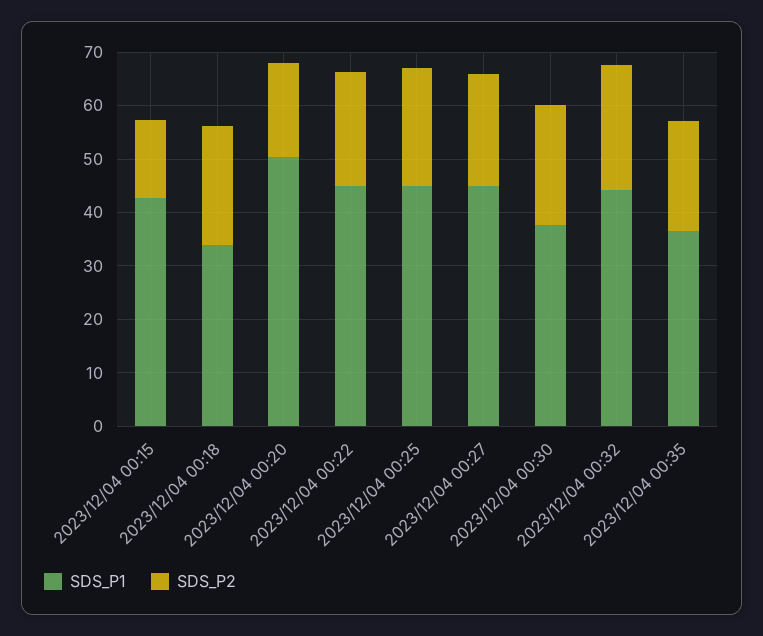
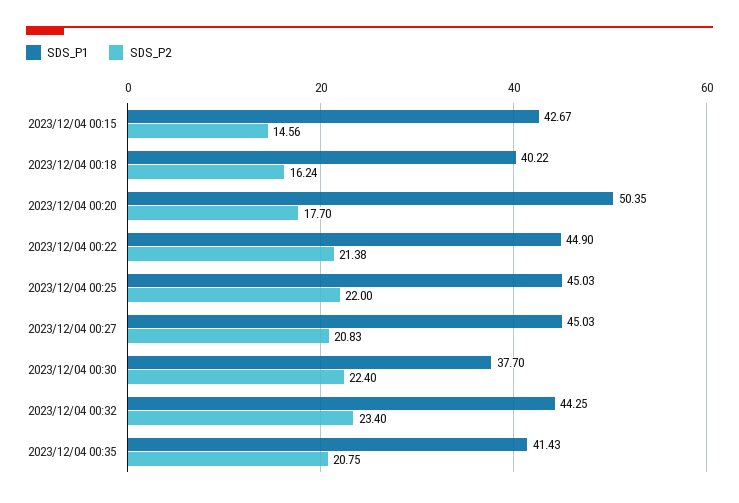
  {
    "SDS_P1": {
      "2023/12/04 00:15": 42.67,
-     "2023/12/04 00:18": 34,
+     "2023/12/04 00:18": 40.22,
      "2023/12/04 00:20": 50.35,
      "2023/12/04 00:22": 44.9,
      "2023/12/04 00:25": 45.03,
      "2023/12/04 00:27": 45.03,
      "2023/12/04 00:30": 37.7,
      "2023/12/04 00:32": 44.25,
-     "2023/12/04 00:35": 36
+     "2023/12/04 00:35": 41.43
    },
    "SDS_P2": {
      "2023/12/04 00:15": 14.56,
-     "2023/12/04 00:18": 22,
+     "2023/12/04 00:18": 16.24,
      "2023/12/04 00:20": 17.7,
      "2023/12/04 00:22": 21.38,
      "2023/12/04 00:25": 22,
      "2023/12/04 00:27": 20.83,
      "2023/12/04 00:30": 22.4,
      "2023/12/04 00:32": 23.4,
      "2023/12/04 00:35": 20.75
    }
  }

